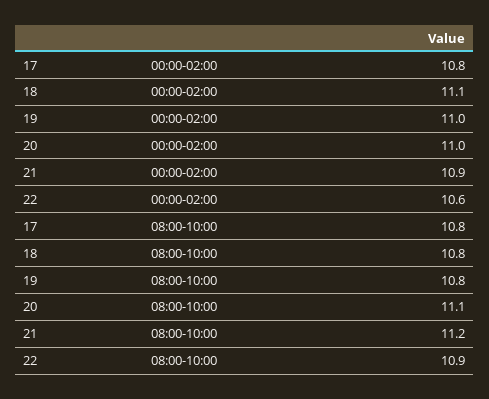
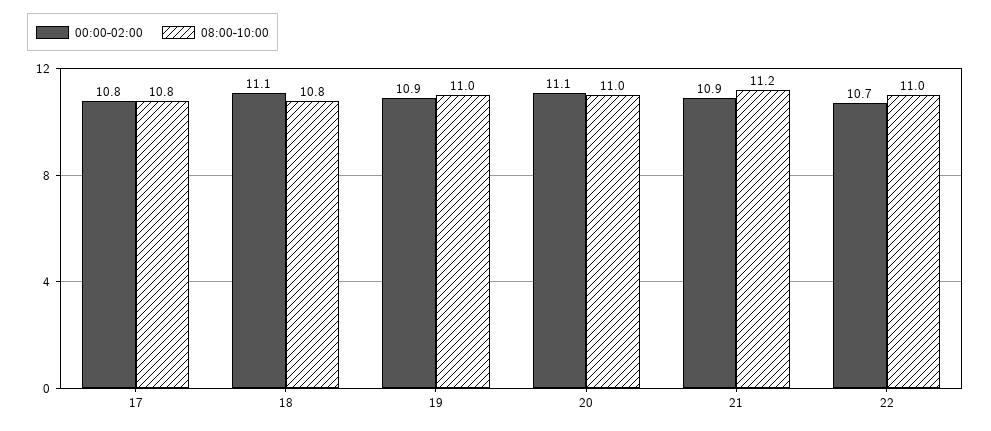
  {
    "00:00-02:00": {
      "17": 10.8,
      "18": 11.1,
-     "19": 11,
+     "19": 10.9,
-     "20": 11,
+     "20": 11.1,
      "21": 10.9,
-     "22": 10.6
+     "22": 10.7
    },
    "08:00-10:00": {
      "17": 10.8,
      "18": 10.8,
-     "19": 10.8,
+     "19": 11,
-     "20": 11.1,
+     "20": 11,
      "21": 11.2,
-     "22": 10.9
+     "22": 11
    }
  }

